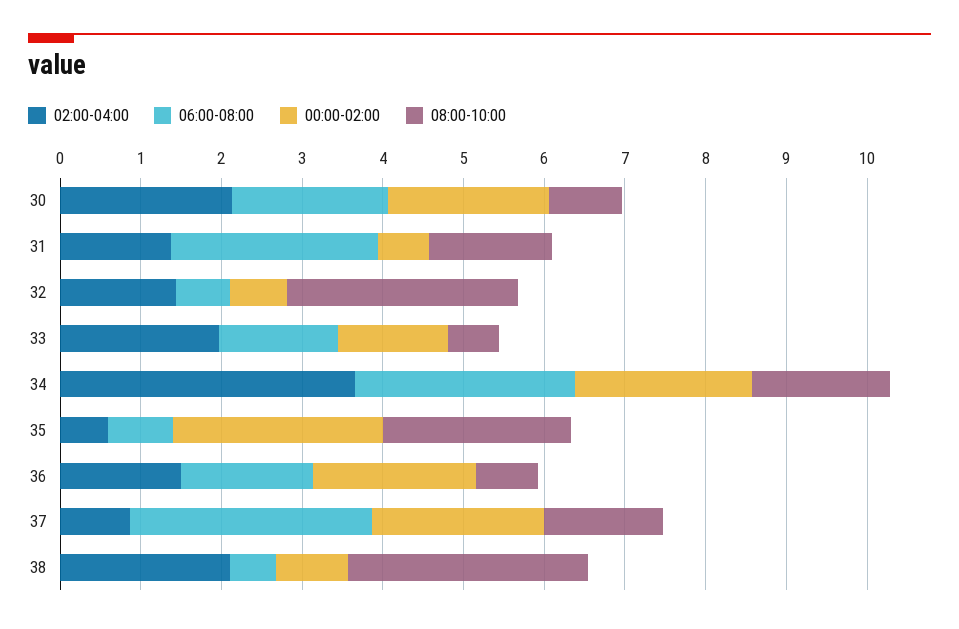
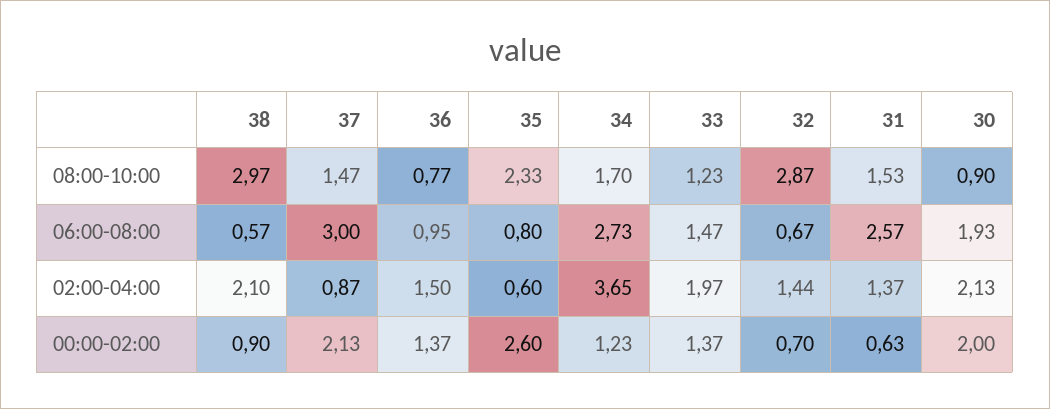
  {
    "02:00-04:00": {
      "30": 2.13,
      "31": 1.37,
      "32": 1.44,
      "33": 1.97,
      "34": 3.65,
      "35": 0.6,
      "36": 1.5,
      "37": 0.87,
      "38": 2.1
    },
    "06:00-08:00": {
      "30": 1.93,
      "31": 2.57,
      "32": 0.67,
      "33": 1.47,
      "34": 2.73,
      "35": 0.8,
-     "36": 1.6,
+     "36": 0.95,
      "37": 3,
      "38": 0.57
    },
    "00:00-02:00": {
      "30": 2,
      "31": 0.63,
      "32": 0.7,
      "33": 1.37,
-     "34": 2.2,
+     "34": 1.23,
      "35": 2.6,
-     "36": 2,
+     "36": 1.37,
      "37": 2.13,
      "38": 0.9
    },
    "08:00-10:00": {
      "30": 0.9,
      "31": 1.53,
      "32": 2.87,
-     "33": 0.6,
+     "33": 1.23,
      "34": 1.7,
      "35": 2.33,
      "36": 0.77,
      "37": 1.47,
      "38": 2.97
    }
  }

